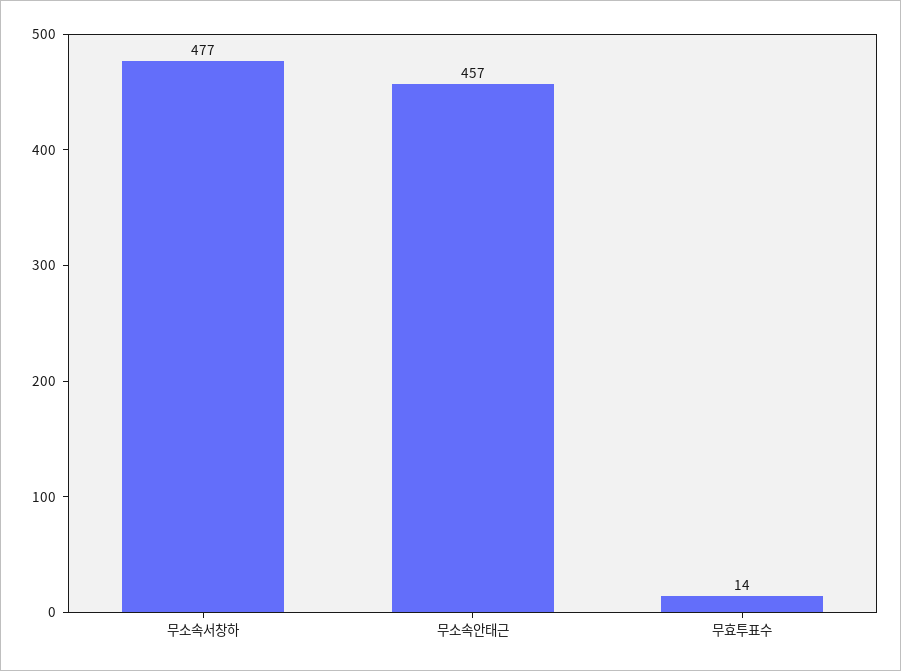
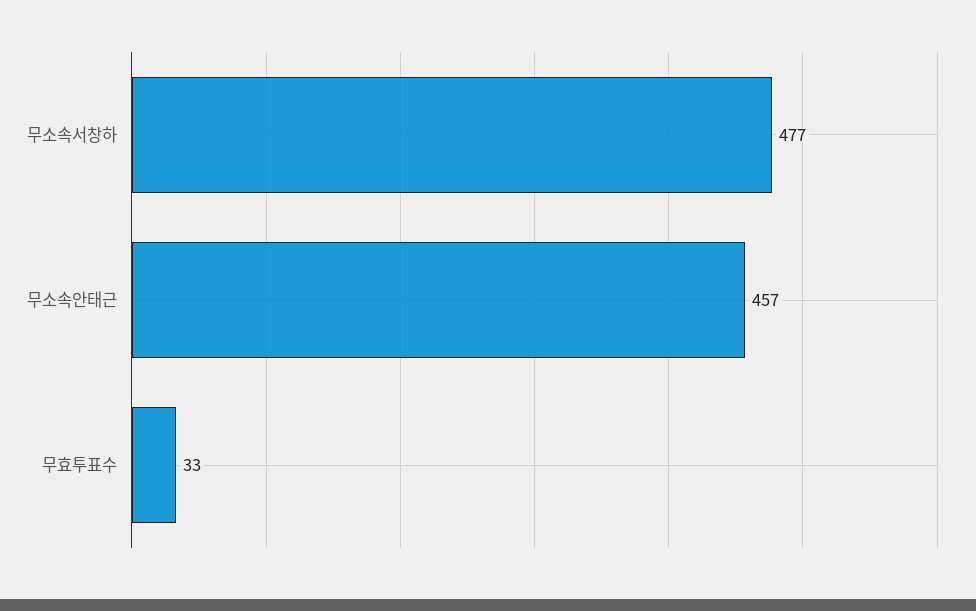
  {
    "무소속서창하": 477,
    "무소속안태근": 457,
-   "무효투표수": 14
+   "무효투표수": 33
  }

